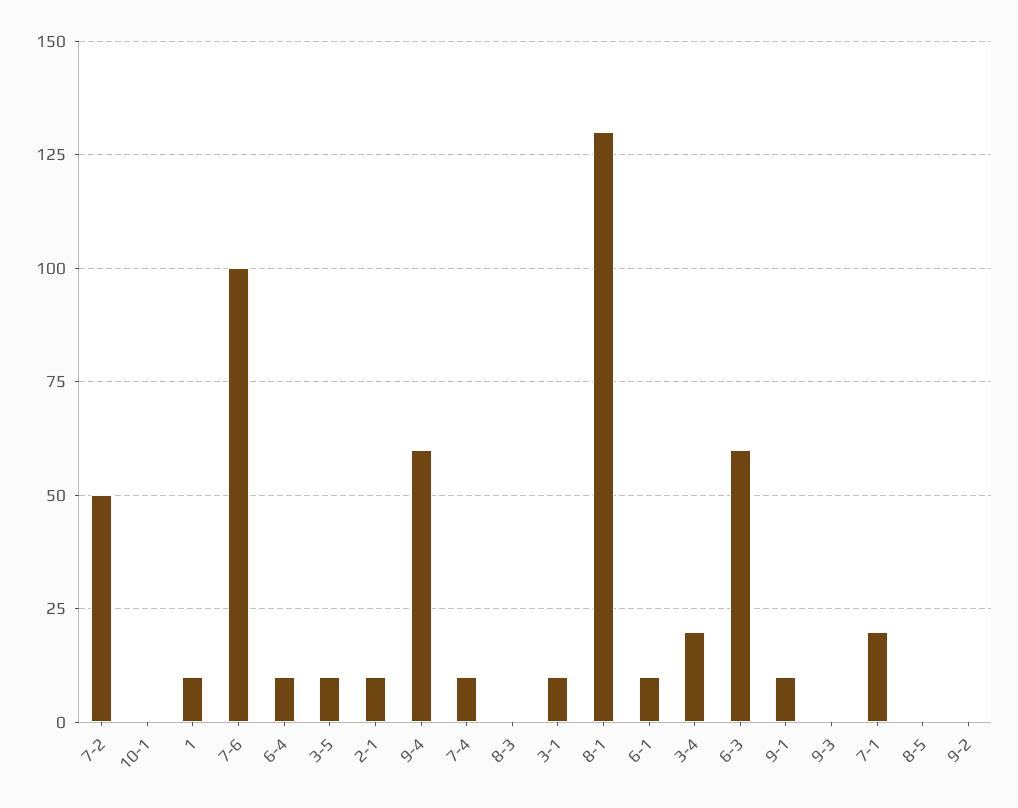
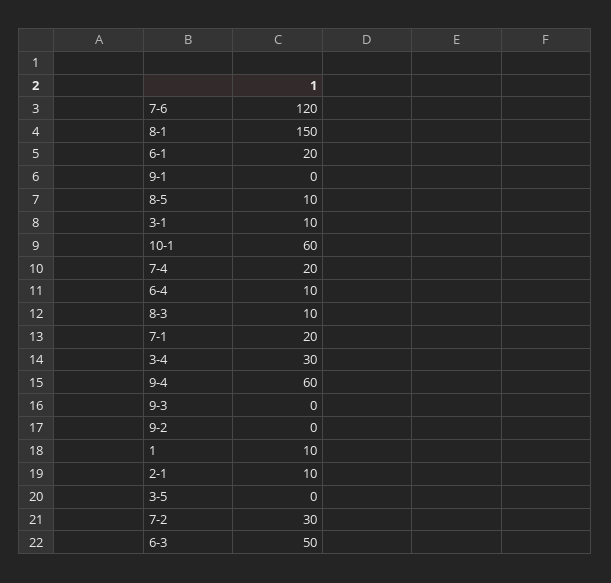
  {
-   "7-2": 50,
+   "7-2": 30,
-   "10-1": 0,
+   "10-1": 60,
    "1": 10,
-   "7-6": 100,
+   "7-6": 120,
    "6-4": 10,
-   "3-5": 10,
+   "3-5": 0,
    "2-1": 10,
    "9-4": 60,
-   "7-4": 10,
+   "7-4": 20,
-   "8-3": 0,
+   "8-3": 10,
    "3-1": 10,
-   "8-1": 130,
+   "8-1": 150,
-   "6-1": 10,
+   "6-1": 20,
-   "3-4": 20,
+   "3-4": 30,
-   "6-3": 60,
+   "6-3": 50,
-   "9-1": 10,
+   "9-1": 0,
    "9-3": 0,
    "7-1": 20,
-   "8-5": 0,
+   "8-5": 10,
    "9-2": 0
  }

